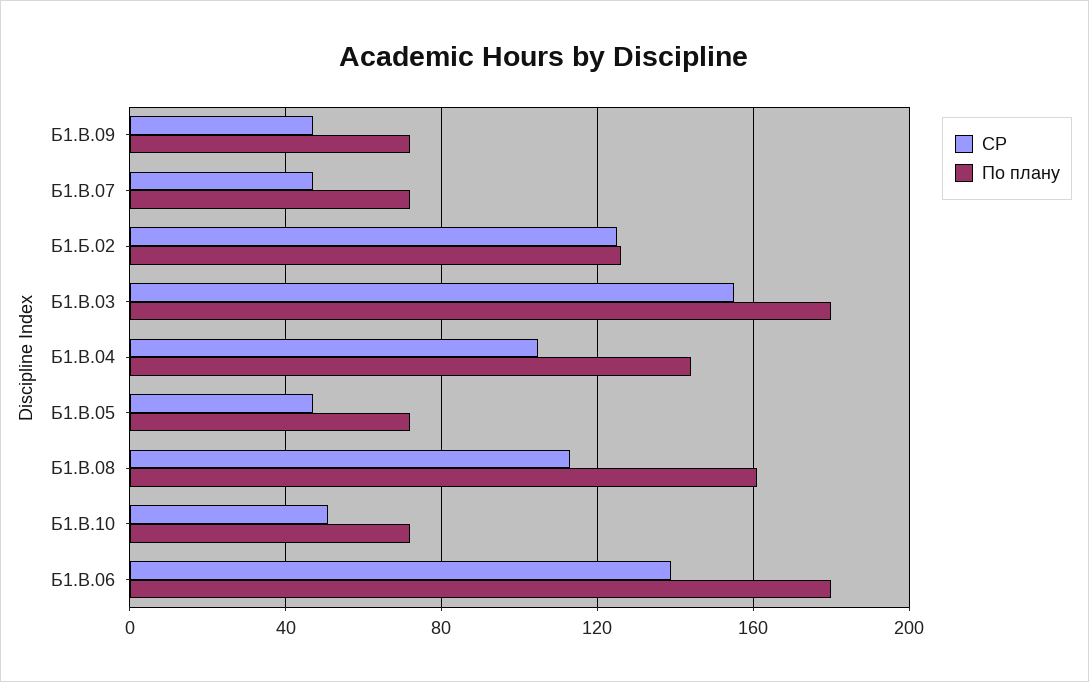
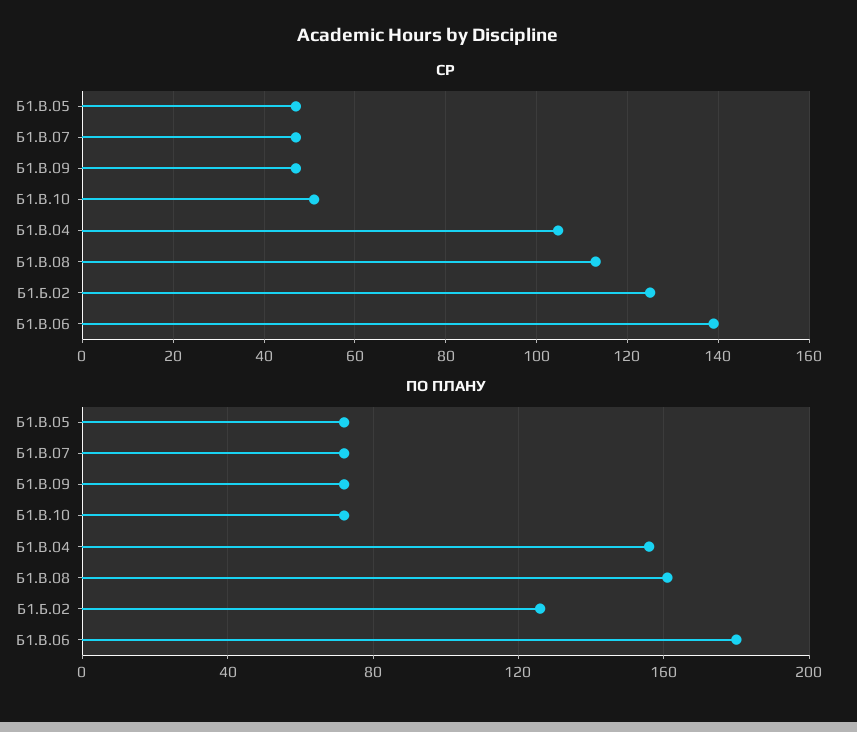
  {
    "СР": {
      "Б1.В.09": 48,
      "Б1.В.07": 48,
      "Б1.Б.02": 126,
-     "Б1.В.03": 155,
      "Б1.В.04": 104,
      "Б1.В.05": 48,
      "Б1.В.08": 114,
      "Б1.В.10": 52,
      "Б1.В.06": 140
    },
    "По плану": {
      "Б1.В.09": 70,
      "Б1.В.07": 70,
      "Б1.Б.02": 125,
-     "Б1.В.03": 180,
-     "Б1.В.04": 145,
+     "Б1.В.04": 155,
      "Б1.В.05": 70,
      "Б1.В.08": 160,
      "Б1.В.10": 70,
      "Б1.В.06": 180
    }
  }

